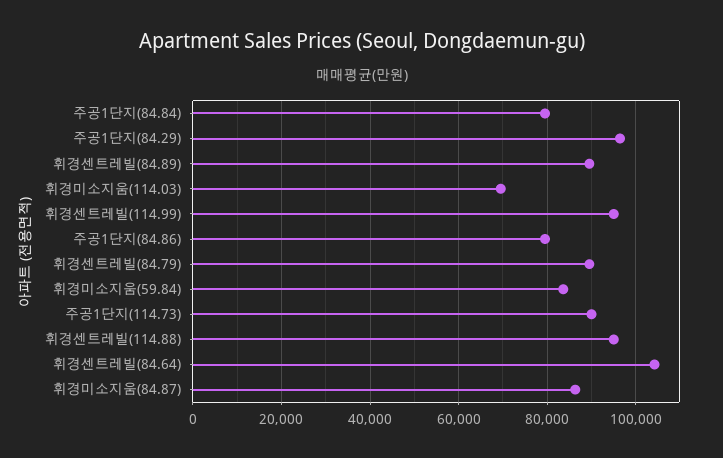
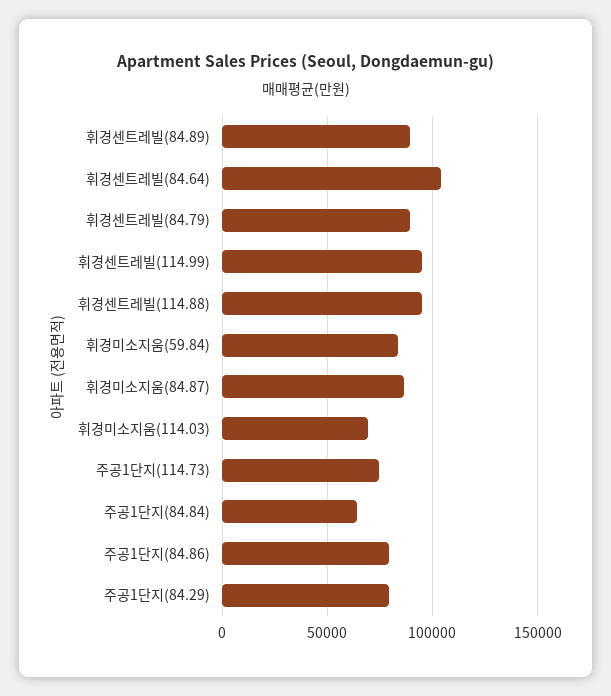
  {
-   "주공1단지(84.84)": 80000,
+   "주공1단지(84.84)": 65000,
-   "주공1단지(84.29)": 96000,
+   "주공1단지(84.29)": 80000,
    "휘경센트레빌(84.89)": 90000,
    "휘경미소지움(114.03)": 70000,
    "휘경센트레빌(114.99)": 96000,
    "주공1단지(84.86)": 80000,
    "휘경센트레빌(84.79)": 90000,
    "휘경미소지움(59.84)": 84000,
-   "주공1단지(114.73)": 90000,
+   "주공1단지(114.73)": 75000,
    "휘경센트레빌(114.88)": 96000,
    "휘경센트레빌(84.64)": 104000,
    "휘경미소지움(84.87)": 86000
  }

